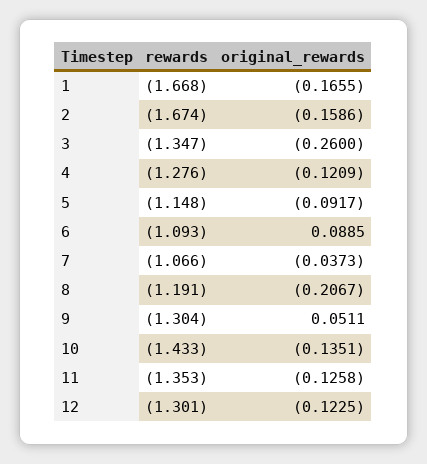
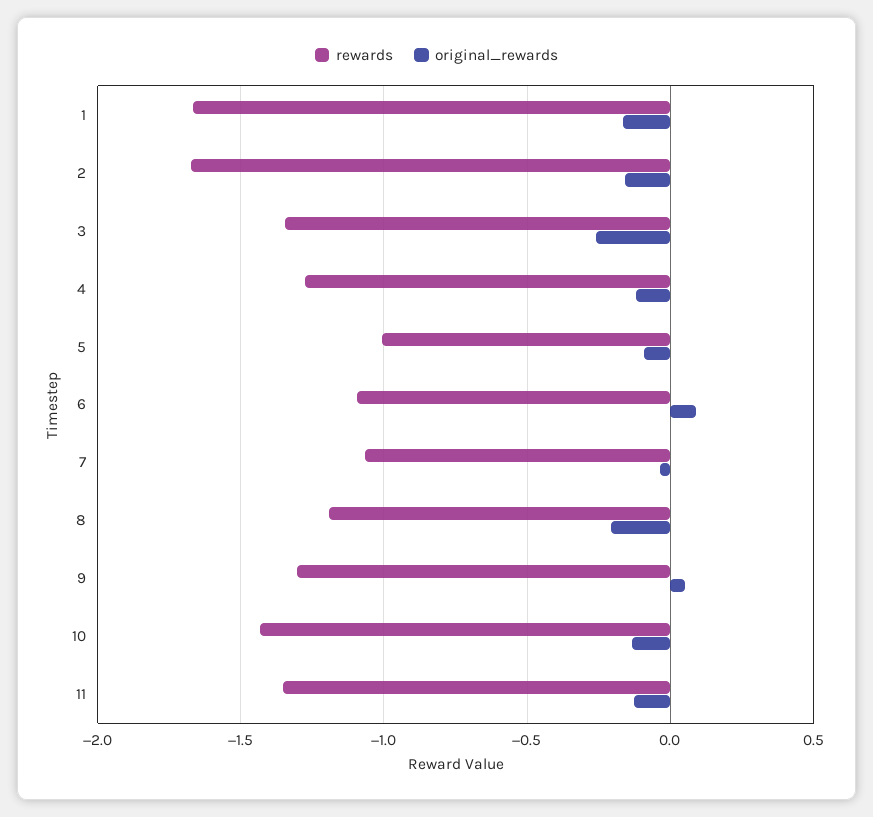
  {
    "rewards": {
      "1": -1.668,
      "2": -1.674,
      "3": -1.347,
      "4": -1.276,
-     "5": -1.148,
+     "5": -1,
      "6": -1.093,
      "7": -1.066,
      "8": -1.191,
      "9": -1.304,
      "10": -1.433,
-     "11": -1.353,
+     "11": -1.353
-     "12": -1.301
    },
    "original_rewards": {
      "1": -0.1655,
      "2": -0.1586,
      "3": -0.26,
      "4": -0.1209,
      "5": -0.0917,
      "6": 0.0885,
      "7": -0.0373,
      "8": -0.2067,
      "9": 0.0511,
      "10": -0.1351,
-     "11": -0.1258,
+     "11": -0.1258
-     "12": -0.1225
    }
  }

